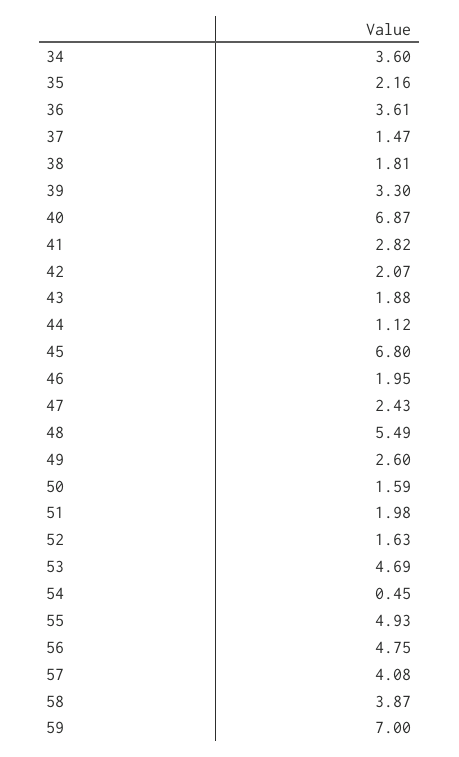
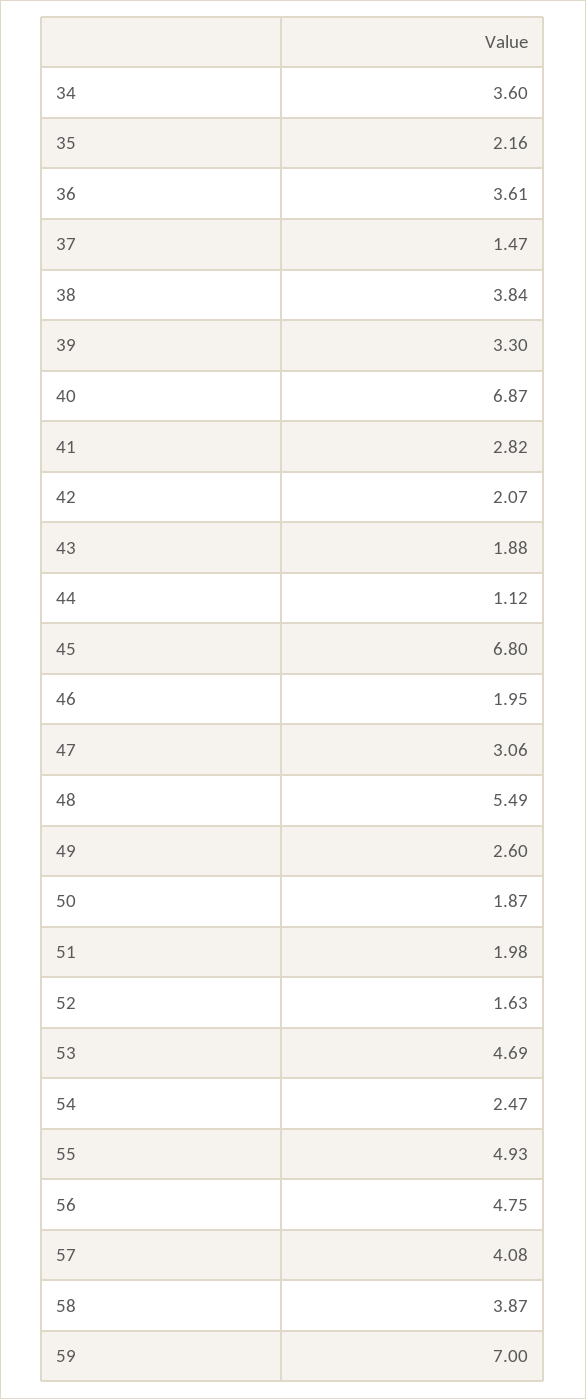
  {
    "34": 3.6,
    "35": 2.16,
    "36": 3.61,
    "37": 1.47,
-   "38": 1.81,
+   "38": 3.84,
    "39": 3.3,
    "40": 6.87,
    "41": 2.82,
    "42": 2.07,
    "43": 1.88,
    "44": 1.12,
    "45": 6.8,
    "46": 1.95,
-   "47": 2.43,
+   "47": 3.06,
    "48": 5.49,
    "49": 2.6,
-   "50": 1.59,
+   "50": 1.87,
    "51": 1.98,
    "52": 1.63,
    "53": 4.69,
-   "54": 0.45,
+   "54": 2.47,
    "55": 4.93,
    "56": 4.75,
    "57": 4.08,
    "58": 3.87,
    "59": 7
  }

